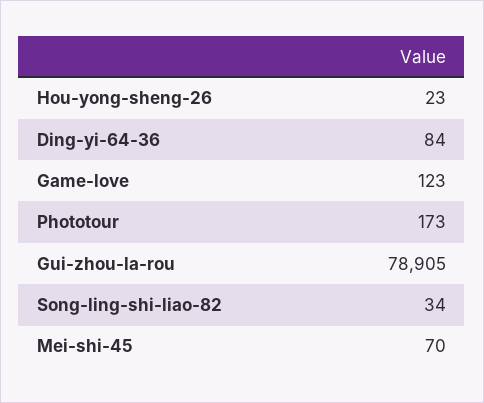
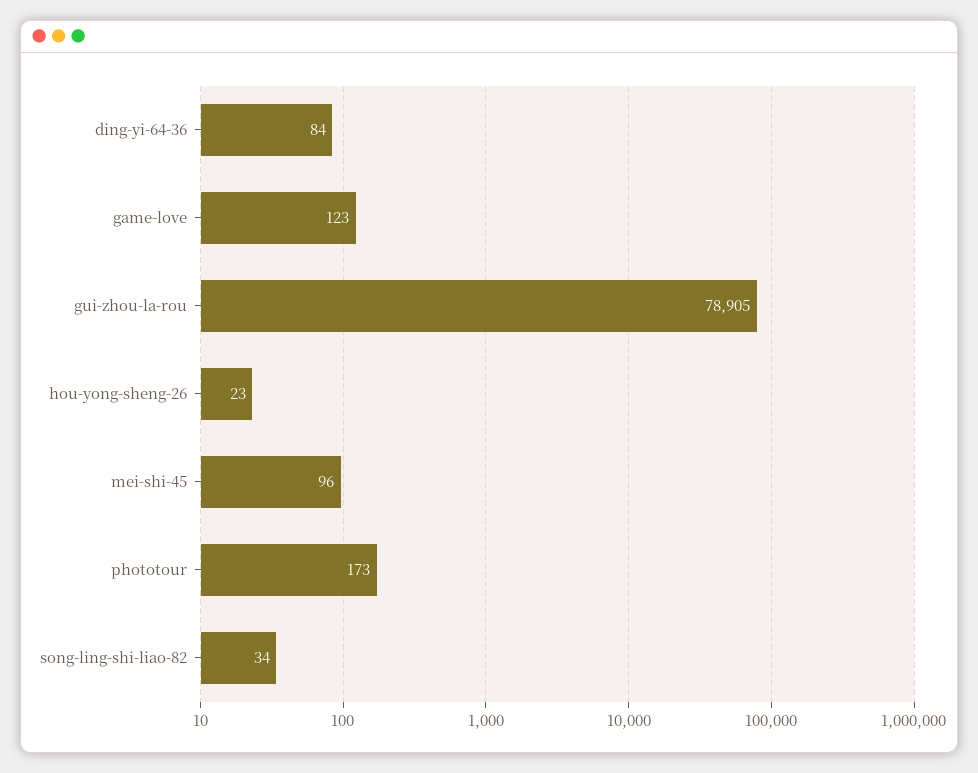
  {
    "Hou-yong-sheng-26": 23,
    "Ding-yi-64-36": 84,
    "Game-love": 123,
    "Phototour": 173,
    "Gui-zhou-la-rou": 78905,
    "Song-ling-shi-liao-82": 34,
-   "Mei-shi-45": 70
+   "Mei-shi-45": 96
  }

